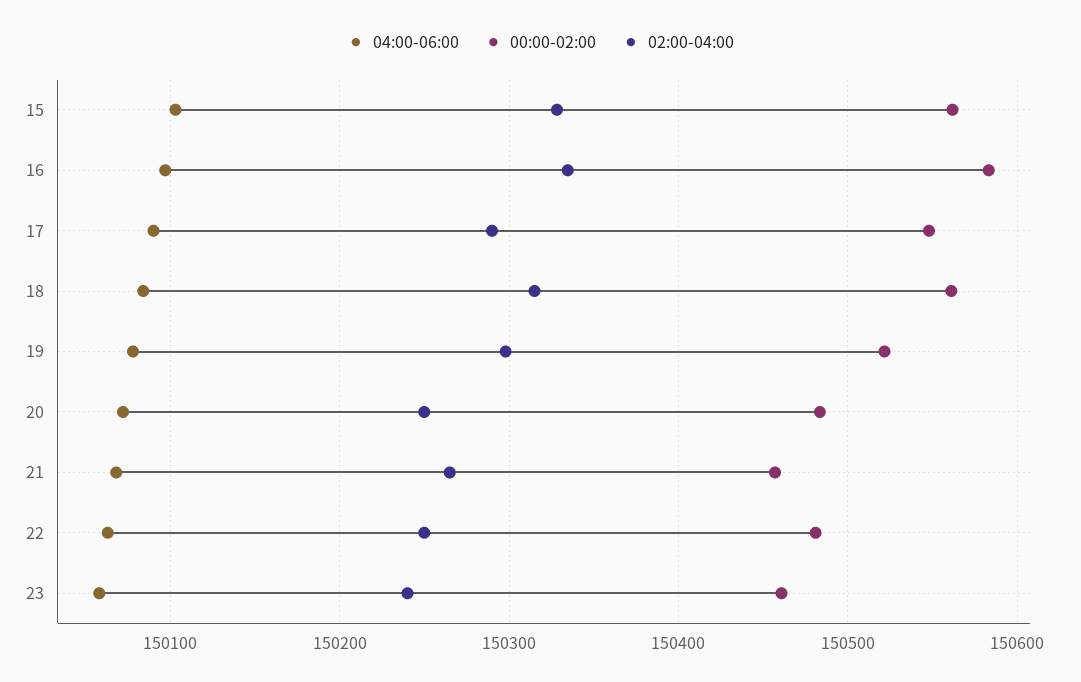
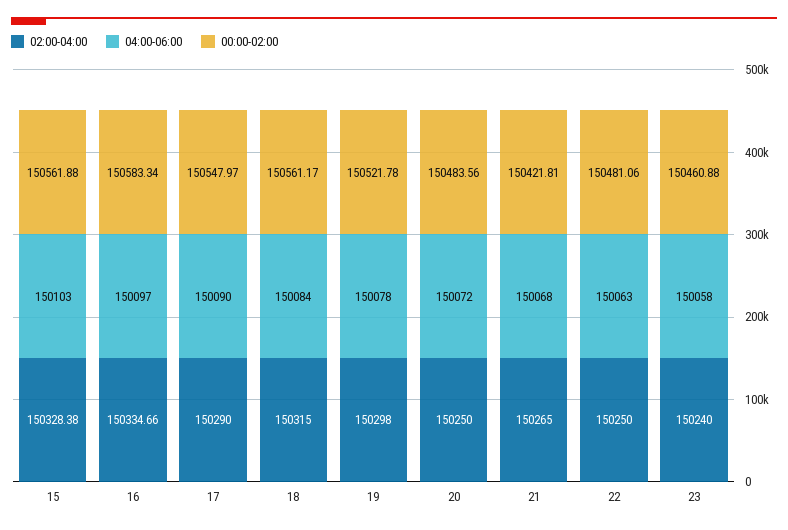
  {
    "04:00-06:00": {
      "15": 150103,
      "16": 150097,
      "17": 150090,
      "18": 150084,
      "19": 150078,
      "20": 150072,
      "21": 150068,
      "22": 150063,
      "23": 150058
    },
    "00:00-02:00": {
      "15": 150561.88,
      "16": 150583.34,
      "17": 150547.97,
      "18": 150561.17,
      "19": 150521.78,
      "20": 150483.56,
-     "21": 150460,
+     "21": 150421.81,
      "22": 150481.06,
      "23": 150460.88
    },
    "02:00-04:00": {
      "15": 150328.38,
      "16": 150334.66,
      "17": 150290,
      "18": 150315,
      "19": 150298,
      "20": 150250,
      "21": 150265,
      "22": 150250,
      "23": 150240
    }
  }

